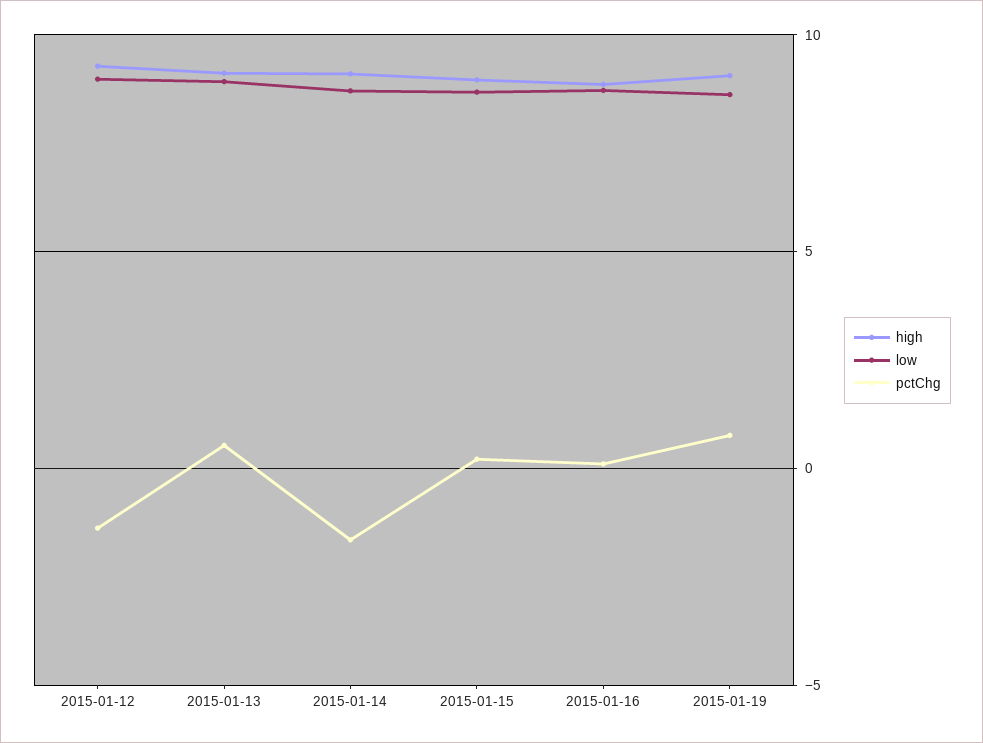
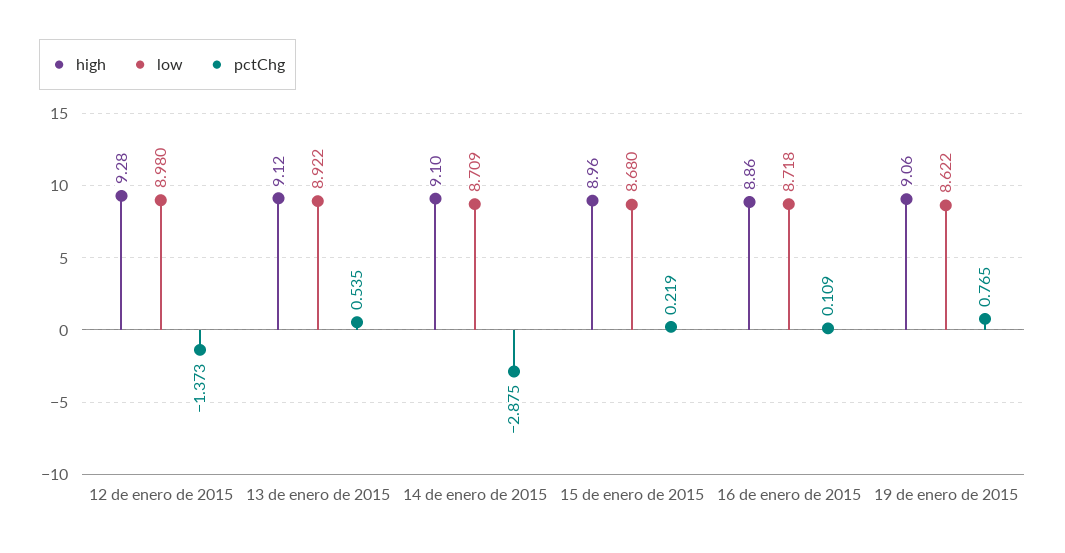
  {
    "high": {
      "2015-01-12": 9.28,
      "2015-01-13": 9.12,
      "2015-01-14": 9.1,
      "2015-01-15": 8.96,
      "2015-01-16": 8.86,
      "2015-01-19": 9.06
    },
    "low": {
      "2015-01-12": 8.98,
      "2015-01-13": 8.922,
      "2015-01-14": 8.709,
      "2015-01-15": 8.68,
      "2015-01-16": 8.718,
      "2015-01-19": 8.622
    },
    "pctChg": {
      "2015-01-12": -1.373,
      "2015-01-13": 0.535,
-     "2015-01-14": -1.5,
+     "2015-01-14": -2.875,
      "2015-01-15": 0.219,
      "2015-01-16": 0.109,
      "2015-01-19": 0.765
    }
  }

